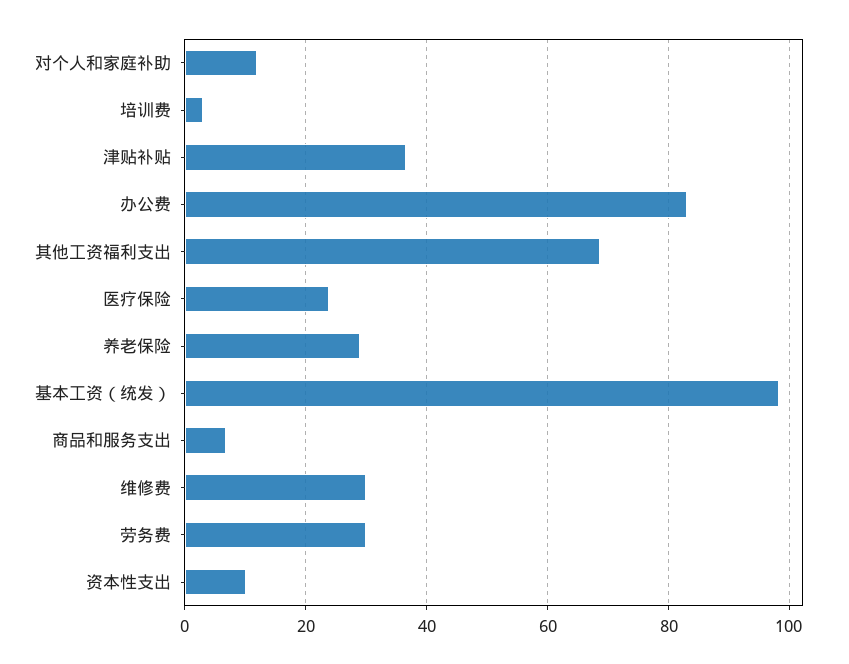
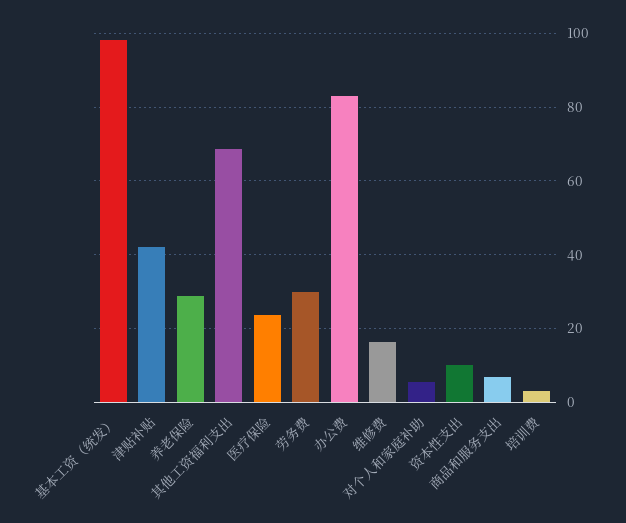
  {
-   "对个人和家庭补助": 12,
+   "对个人和家庭补助": 6,
    "培训费": 2,
-   "津贴补贴": 36,
+   "津贴补贴": 42,
    "办公费": 84,
    "其他工资福利支出": 68,
    "医疗保险": 24,
    "养老保险": 28,
    "基本工资（统发）": 98,
    "商品和服务支出": 6,
-   "维修费": 30,
+   "维修费": 16,
    "劳务费": 30,
    "资本性支出": 10
  }

